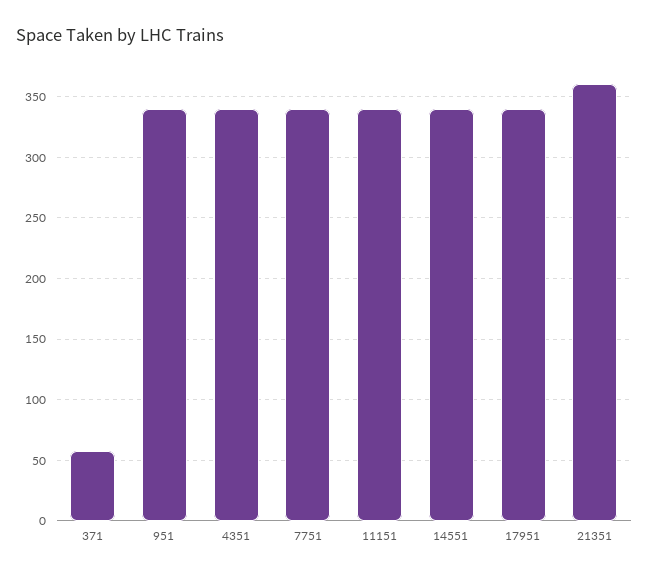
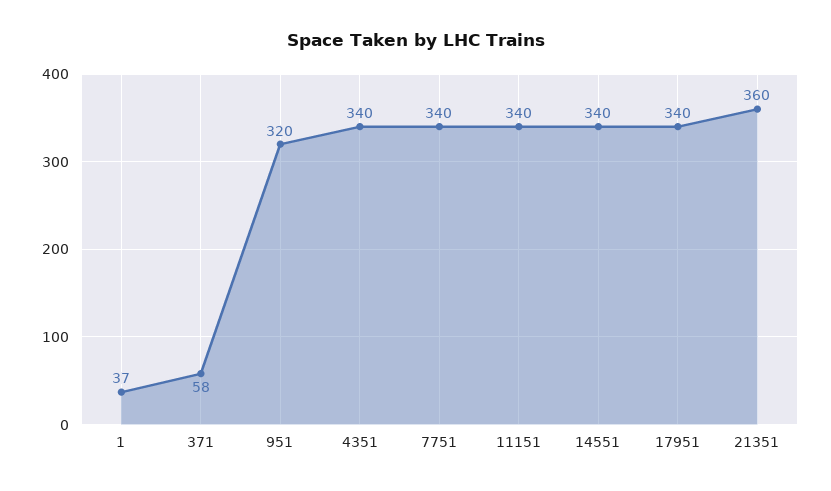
  {
    "371": 58,
-   "951": 340,
+   "951": 320,
    "4351": 340,
    "7751": 340,
    "11151": 340,
    "14551": 340,
    "17951": 340,
-   "21351": 360
+   "21351": 360,
+   "1": 37
  }

